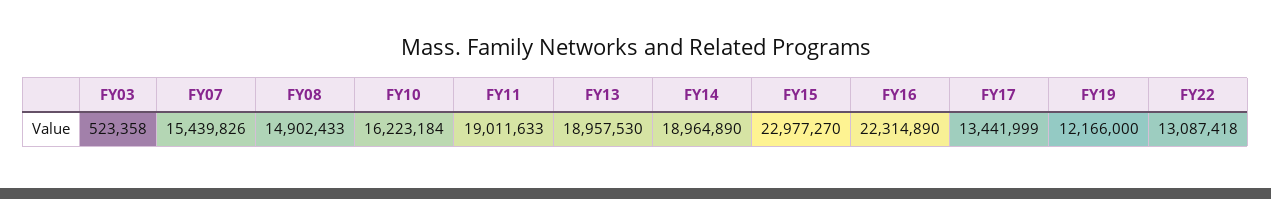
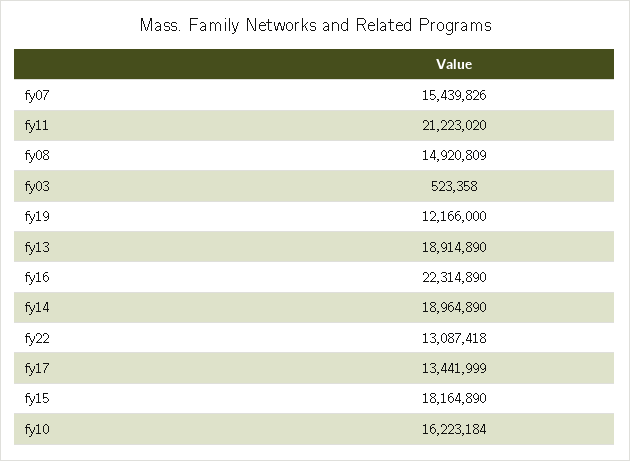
  {
    "FY03": 523358,
    "FY07": 15439826,
-   "FY08": 14902433,
+   "FY08": 14920809,
    "FY10": 16223184,
-   "FY11": 19011633,
+   "FY11": 21223020,
-   "FY13": 18957530,
+   "FY13": 18914890,
    "FY14": 18964890,
-   "FY15": 22977270,
+   "FY15": 18164890,
    "FY16": 22314890,
    "FY17": 13441999,
    "FY19": 12166000,
    "FY22": 13087418
  }

